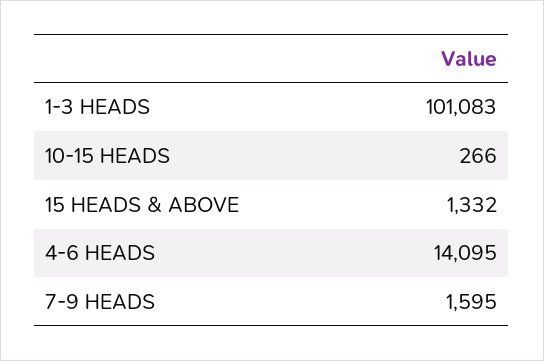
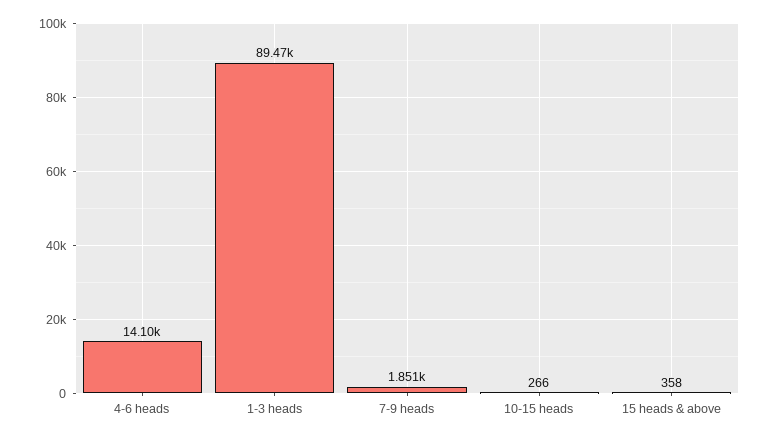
  {
-   "1-3 HEADS": 101083,
+   "1-3 HEADS": 89470,
    "10-15 HEADS": 266,
-   "15 HEADS & ABOVE": 1332,
+   "15 HEADS & ABOVE": 358,
    "4-6 HEADS": 14095,
-   "7-9 HEADS": 1595
+   "7-9 HEADS": 1851
  }

